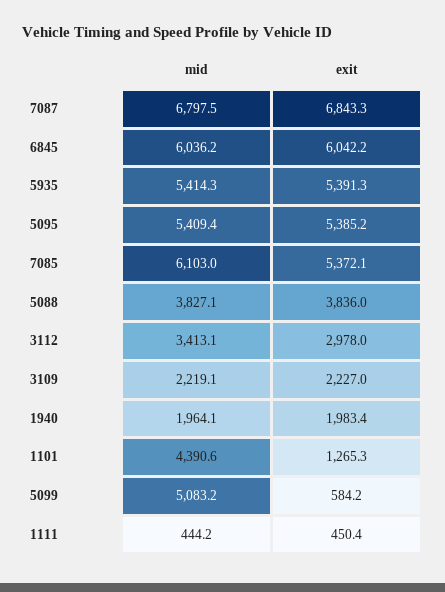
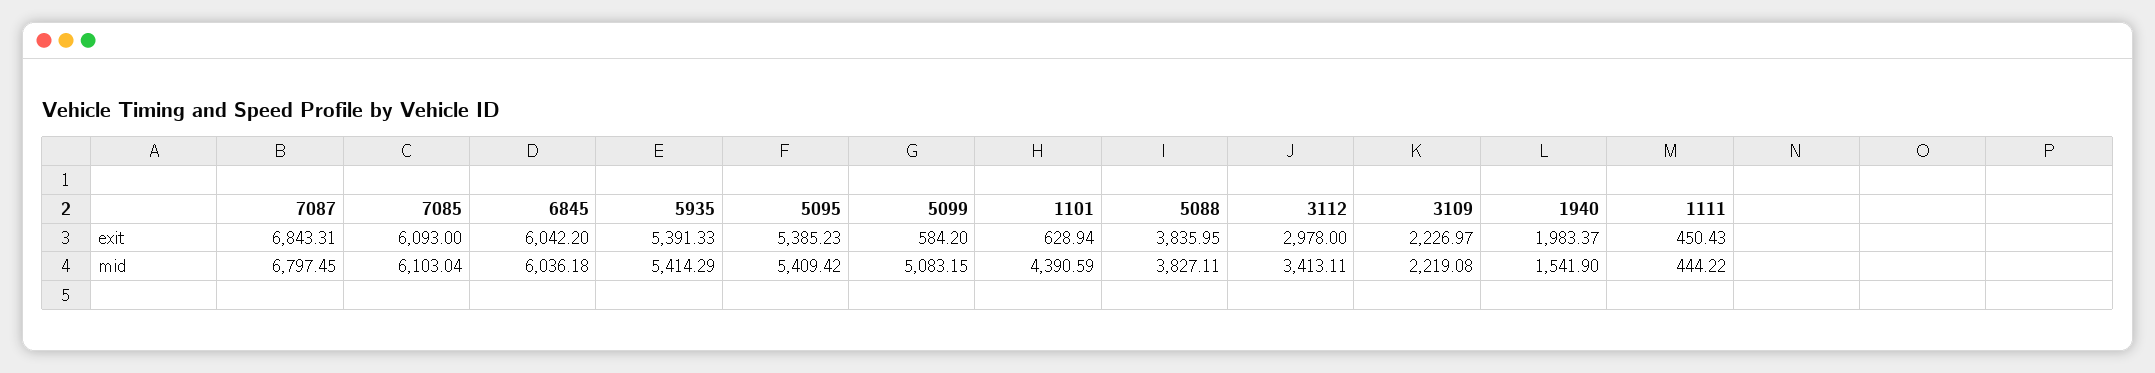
  {
    "mid": {
      "7087": 6797.45,
      "6845": 6036.18,
      "5935": 5414.29,
      "5095": 5409.42,
      "7085": 6103.04,
      "5088": 3827.11,
      "3112": 3413.11,
      "3109": 2219.08,
-     "1940": 1964.1,
+     "1940": 1541.9,
      "1101": 4390.59,
      "5099": 5083.15,
      "1111": 444.22
    },
    "exit": {
      "7087": 6843.31,
      "6845": 6042.2,
      "5935": 5391.33,
      "5095": 5385.23,
-     "7085": 5372.1,
+     "7085": 6093,
      "5088": 3835.95,
      "3112": 2978,
      "3109": 2226.97,
      "1940": 1983.37,
-     "1101": 1265.3,
+     "1101": 628.94,
      "5099": 584.2,
      "1111": 450.43
    }
  }

